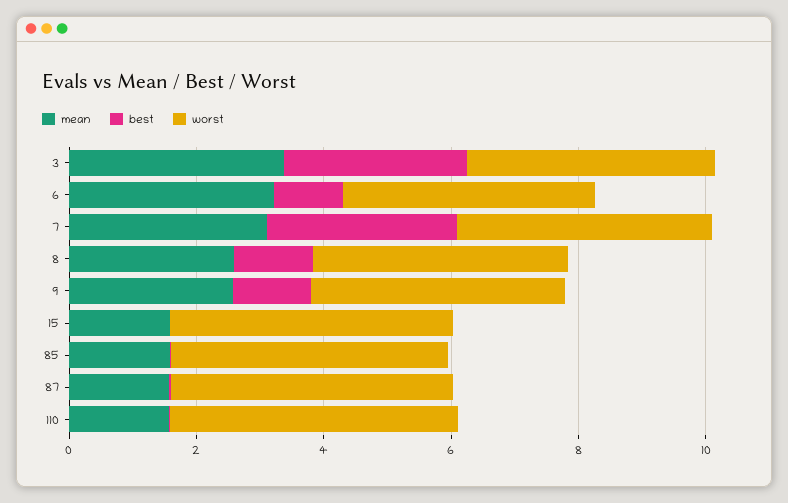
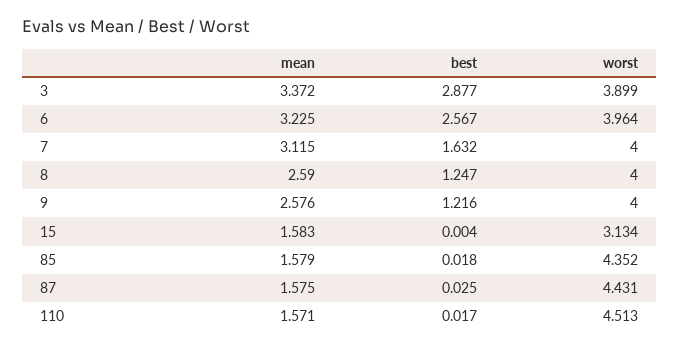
  {
    "mean": {
      "3": 3.372,
      "6": 3.225,
      "7": 3.115,
      "8": 2.59,
      "9": 2.576,
      "15": 1.583,
      "85": 1.579,
      "87": 1.575,
      "110": 1.571
    },
    "best": {
      "3": 2.877,
-     "6": 1,
+     "6": 2.567,
-     "7": 3,
+     "7": 1.632,
      "8": 1.247,
      "9": 1.216,
      "15": 0.004,
      "85": 0.018,
      "87": 0.025,
      "110": 0.017
    },
    "worst": {
      "3": 3.899,
      "6": 3.964,
      "7": 4,
      "8": 4,
      "9": 4,
-     "15": 4.5,
+     "15": 3.134,
      "85": 4.352,
      "87": 4.431,
      "110": 4.513
    }
  }

